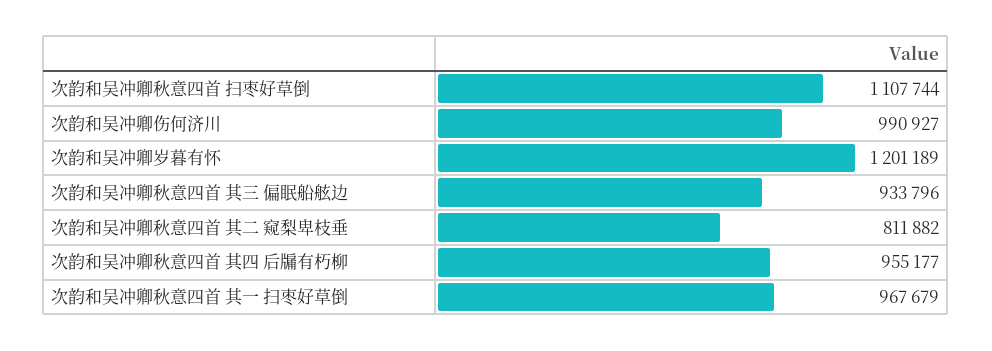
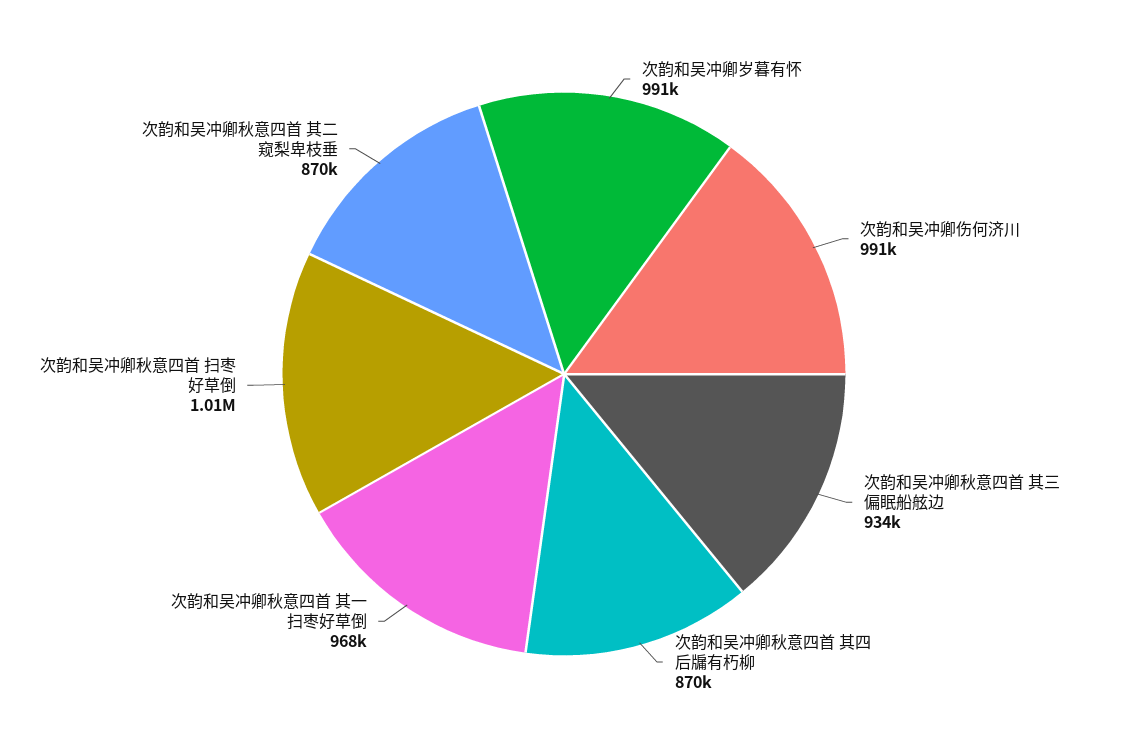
  {
-   "次韵和吴冲卿秋意四首 扫枣好草倒": 1107744,
+   "次韵和吴冲卿秋意四首 扫枣好草倒": 1010000,
    "次韵和吴冲卿伤何济川": 990927,
-   "次韵和吴冲卿岁暮有怀": 1201189,
+   "次韵和吴冲卿岁暮有怀": 991000,
    "次韵和吴冲卿秋意四首 其三 偏眠船舷边": 933796,
-   "次韵和吴冲卿秋意四首 其二 窥梨卑枝垂": 811882,
+   "次韵和吴冲卿秋意四首 其二 窥梨卑枝垂": 870000,
-   "次韵和吴冲卿秋意四首 其四 后牖有朽柳": 955177,
+   "次韵和吴冲卿秋意四首 其四 后牖有朽柳": 870000,
    "次韵和吴冲卿秋意四首 其一 扫枣好草倒": 967679
  }

